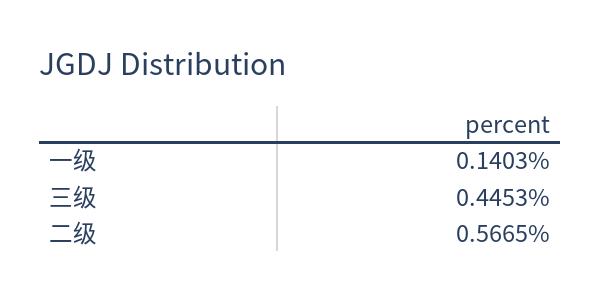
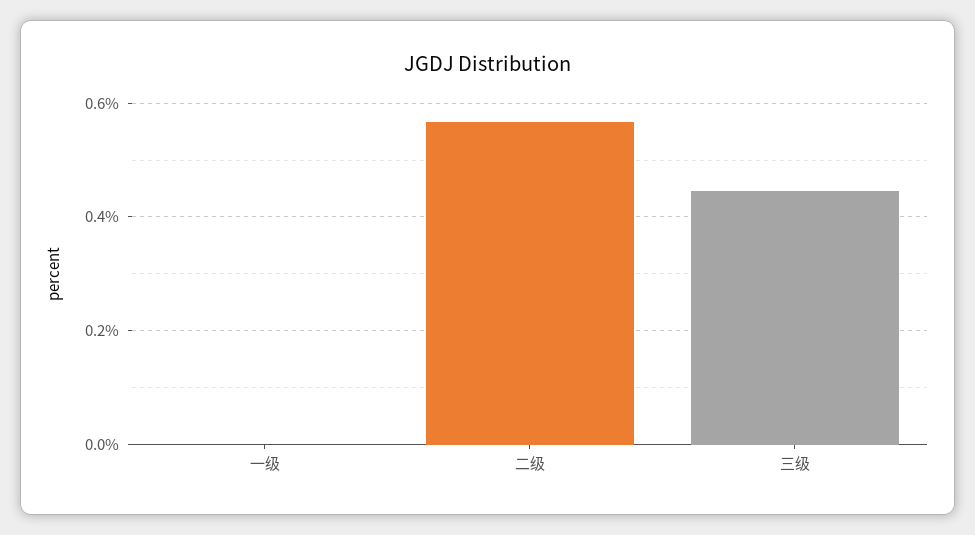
  {
-   "一级": 0.1403,
+   "一级": 0,
    "三级": 0.4453,
    "二级": 0.5665
  }

